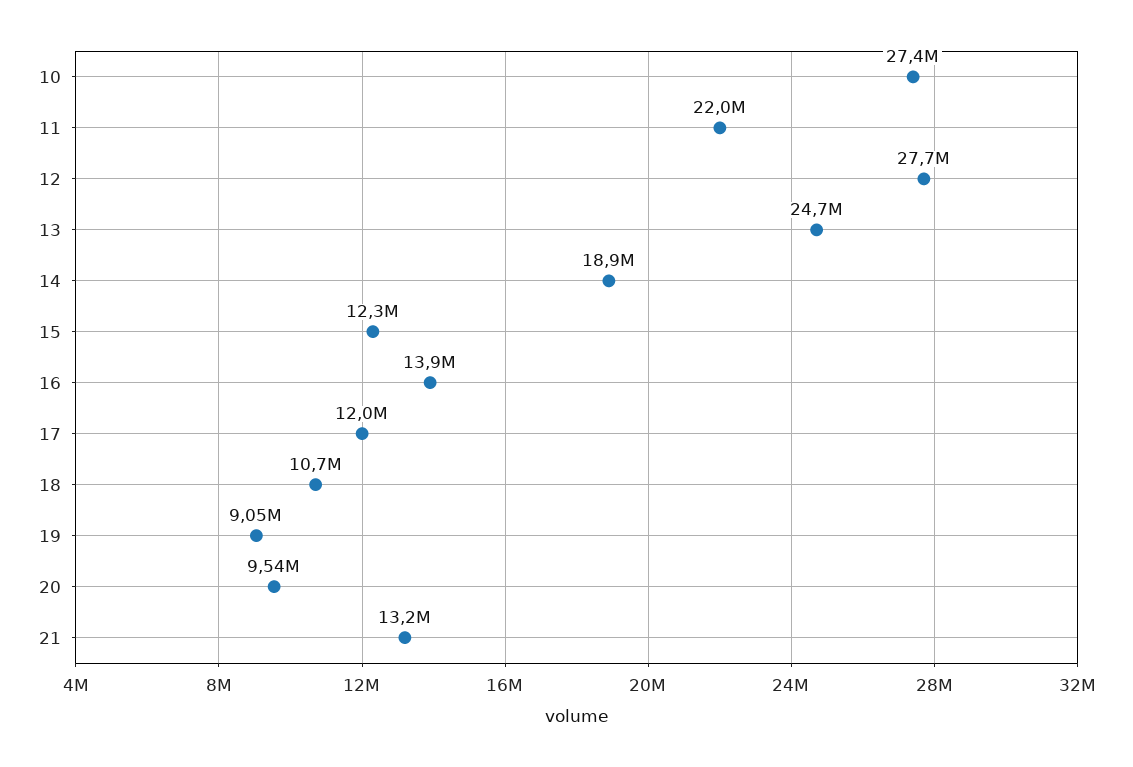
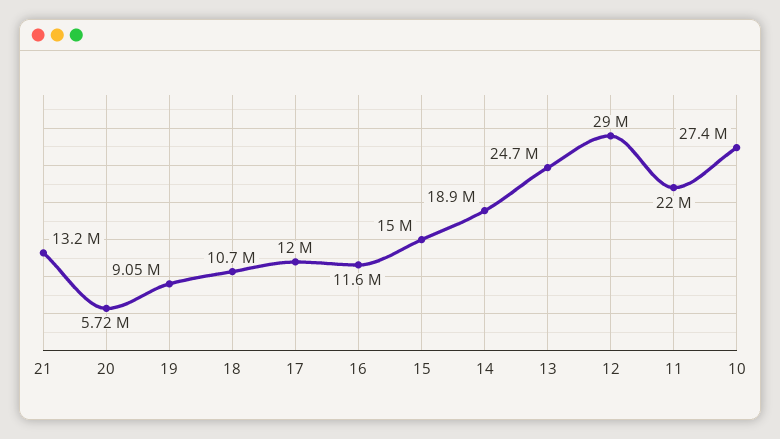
  {
    "10": 27400000,
    "11": 22000000,
-   "12": 27700000,
+   "12": 29000000,
    "13": 24700000,
    "14": 18900000,
-   "15": 12300000,
+   "15": 15000000,
-   "16": 13900000,
+   "16": 11600000,
    "17": 12000000,
    "18": 10700000,
    "19": 9050000,
-   "20": 9540000,
+   "20": 5720000,
    "21": 13200000
  }

